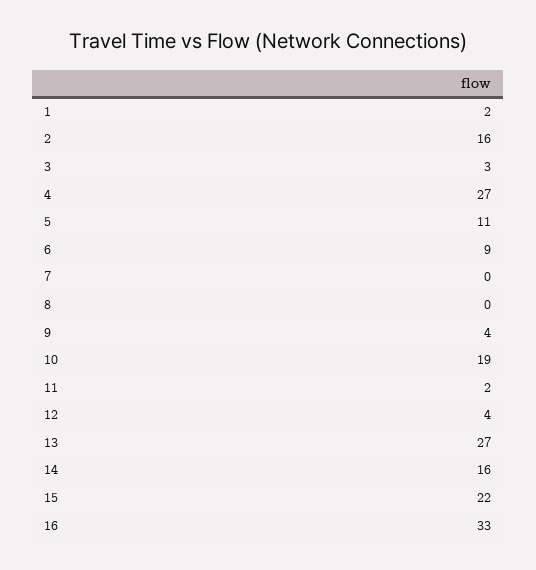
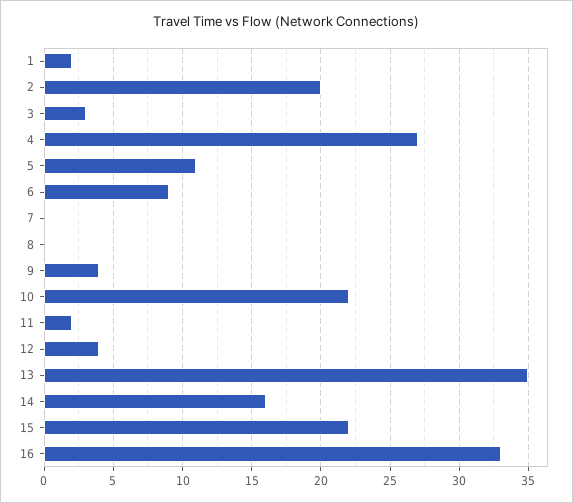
  {
    "1": 2,
-   "2": 16,
+   "2": 20,
    "3": 3,
    "4": 27,
    "5": 11,
    "6": 9,
    "7": 0,
    "8": 0,
    "9": 4,
-   "10": 19,
+   "10": 22,
    "11": 2,
    "12": 4,
-   "13": 27,
+   "13": 35,
    "14": 16,
    "15": 22,
    "16": 33
  }

